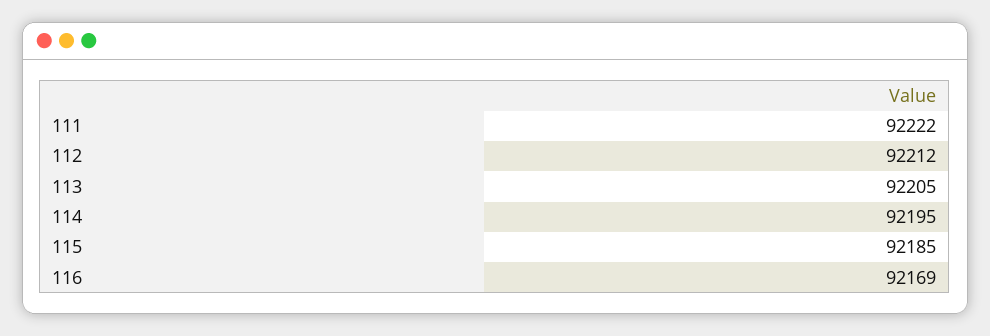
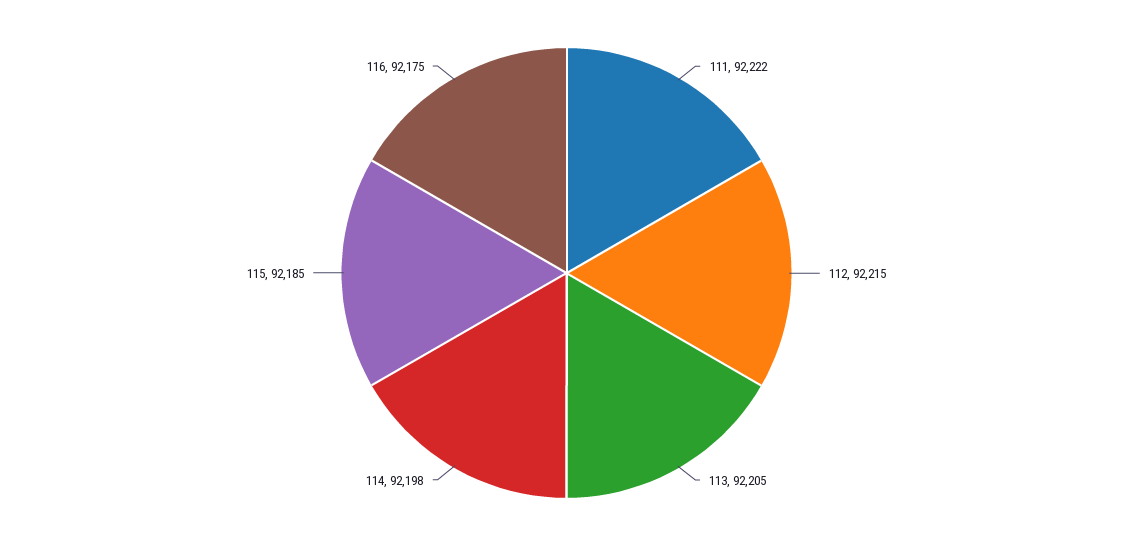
  {
    "111": 92222,
-   "112": 92212,
+   "112": 92215,
    "113": 92205,
-   "114": 92195,
+   "114": 92198,
    "115": 92185,
-   "116": 92169
+   "116": 92175
  }

